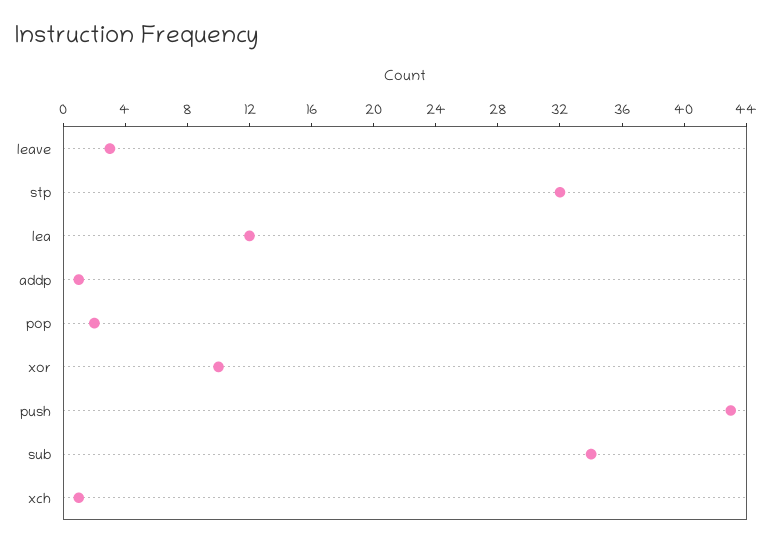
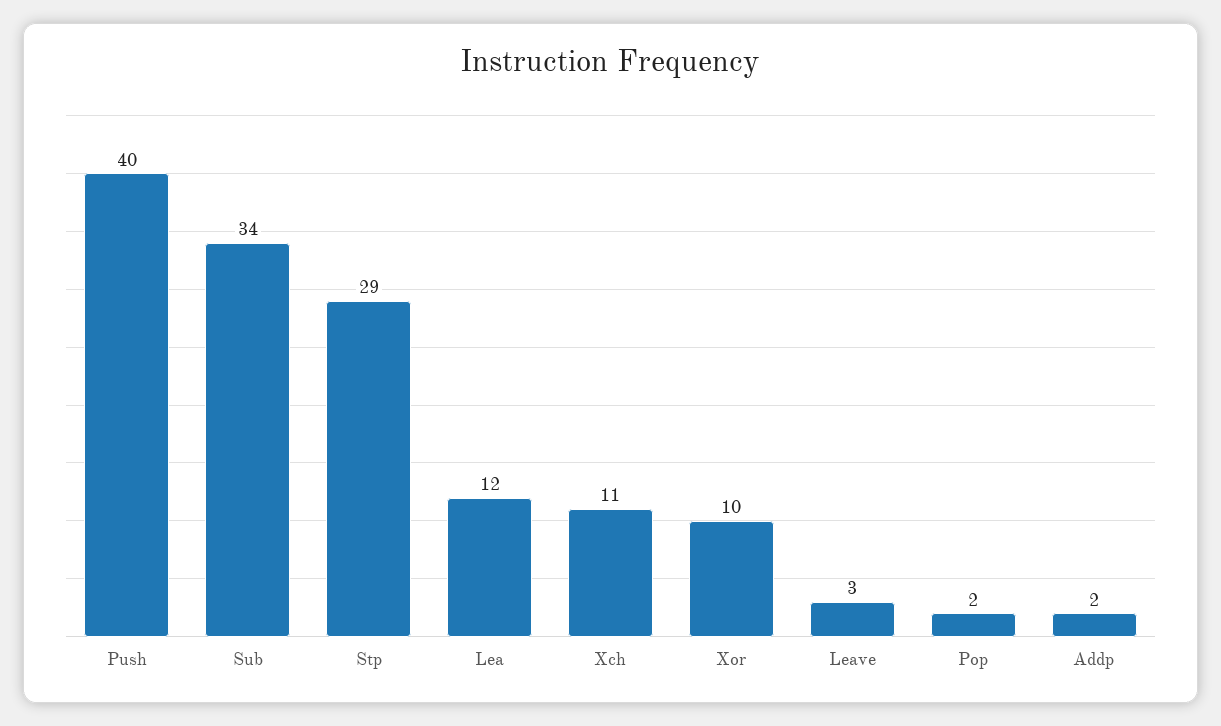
  {
    "leave": 3,
-   "stp": 32,
+   "stp": 29,
    "lea": 12,
-   "addp": 1,
+   "addp": 2,
    "pop": 2,
    "xor": 10,
-   "push": 43,
+   "push": 40,
    "sub": 34,
-   "xch": 1
+   "xch": 11
  }

